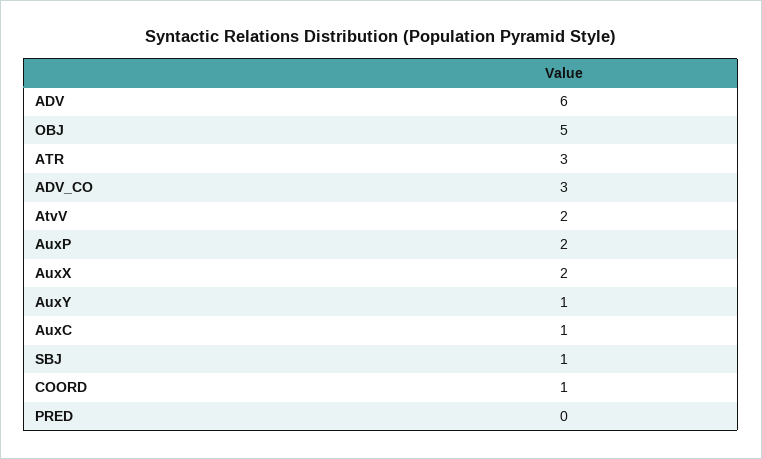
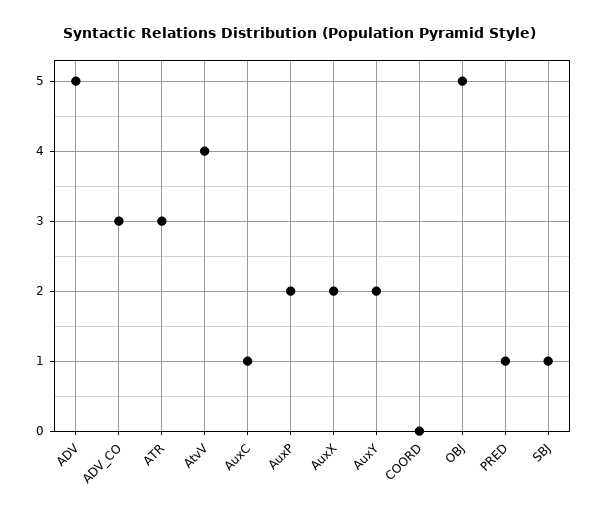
  {
-   "ADV": 6,
+   "ADV": 5,
    "OBJ": 5,
    "ATR": 3,
    "ADV_CO": 3,
-   "AtvV": 2,
+   "AtvV": 4,
    "AuxP": 2,
    "AuxX": 2,
-   "AuxY": 1,
+   "AuxY": 2,
    "AuxC": 1,
    "SBJ": 1,
-   "COORD": 1,
+   "COORD": 0,
-   "PRED": 0
+   "PRED": 1
  }

